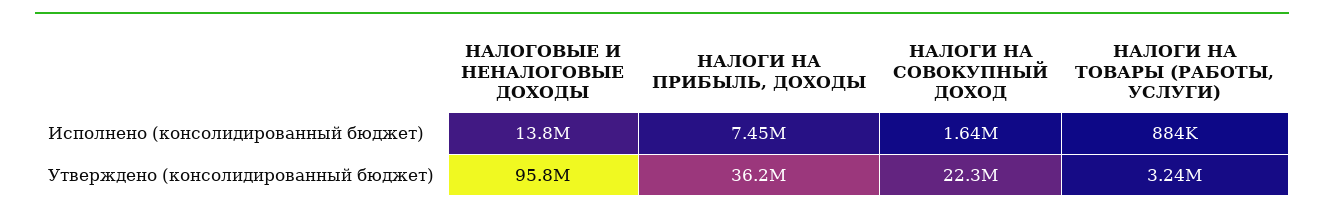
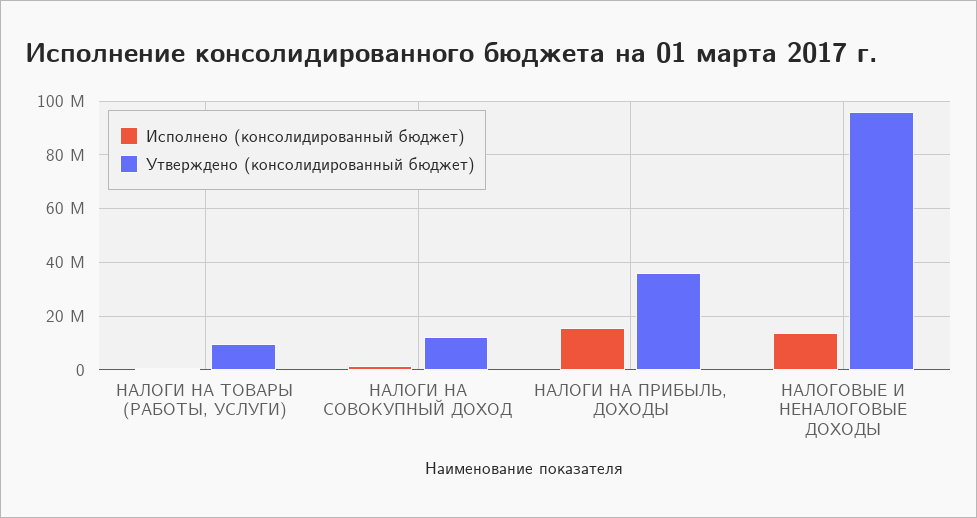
  {
    "Исполнено (консолидированный бюджет)": {
      "НАЛОГОВЫЕ И НЕНАЛОГОВЫЕ ДОХОДЫ": 13800000,
-     "НАЛОГИ НА ПРИБЫЛЬ, ДОХОДЫ": 7450000,
+     "НАЛОГИ НА ПРИБЫЛЬ, ДОХОДЫ": 15000000,
      "НАЛОГИ НА СОВОКУПНЫЙ ДОХОД": 1640000,
      "НАЛОГИ НА ТОВАРЫ (РАБОТЫ, УСЛУГИ)": 884000
    },
    "Утверждено (консолидированный бюджет)": {
      "НАЛОГОВЫЕ И НЕНАЛОГОВЫЕ ДОХОДЫ": 95800000,
      "НАЛОГИ НА ПРИБЫЛЬ, ДОХОДЫ": 36200000,
-     "НАЛОГИ НА СОВОКУПНЫЙ ДОХОД": 22300000,
+     "НАЛОГИ НА СОВОКУПНЫЙ ДОХОД": 12500000,
-     "НАЛОГИ НА ТОВАРЫ (РАБОТЫ, УСЛУГИ)": 3240000
+     "НАЛОГИ НА ТОВАРЫ (РАБОТЫ, УСЛУГИ)": 10000000
    }
  }

